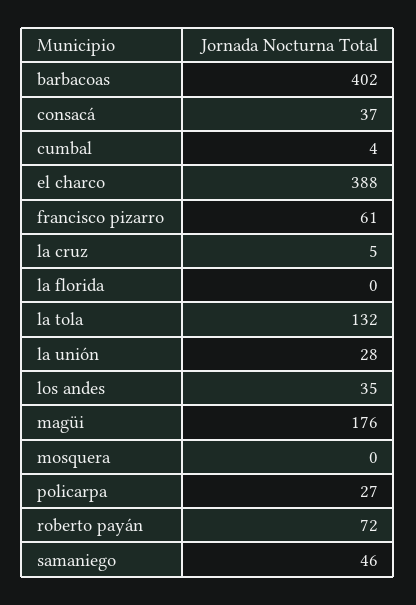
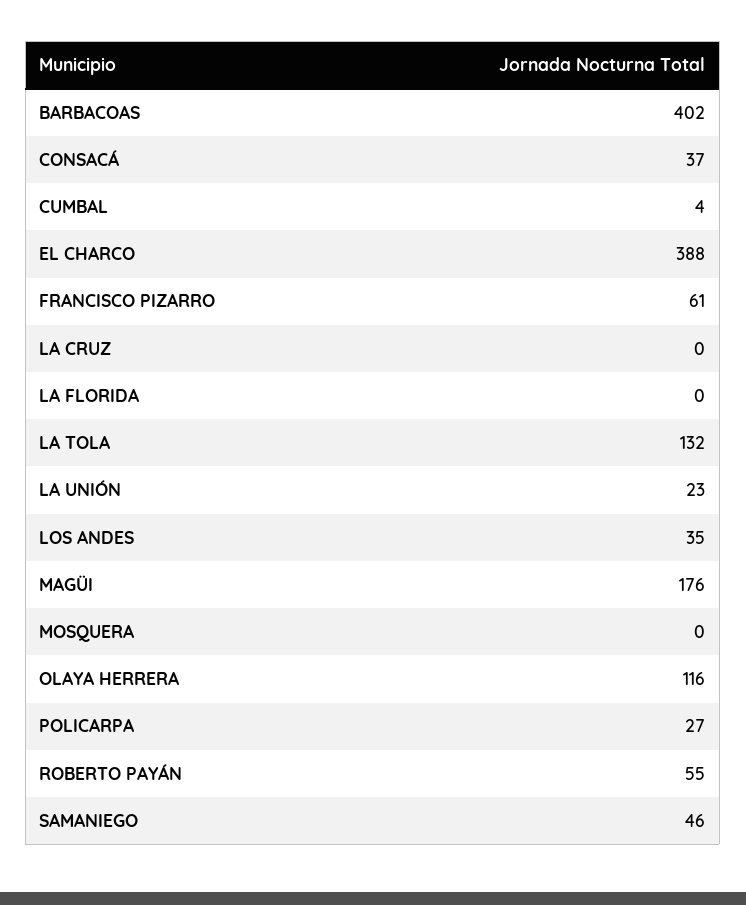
  {
    "barbacoas": 402,
    "consacá": 37,
    "cumbal": 4,
    "el charco": 388,
    "francisco pizarro": 61,
-   "la cruz": 5,
+   "la cruz": 0,
    "la florida": 0,
    "la tola": 132,
-   "la unión": 28,
+   "la unión": 23,
    "los andes": 35,
    "magüi": 176,
    "mosquera": 0,
    "policarpa": 27,
-   "roberto payán": 72,
+   "roberto payán": 55,
-   "samaniego": 46
+   "samaniego": 46,
+   "OLAYA HERRERA": 116
  }

